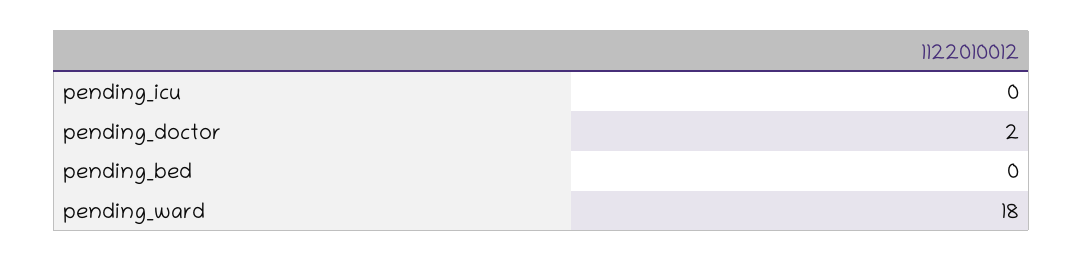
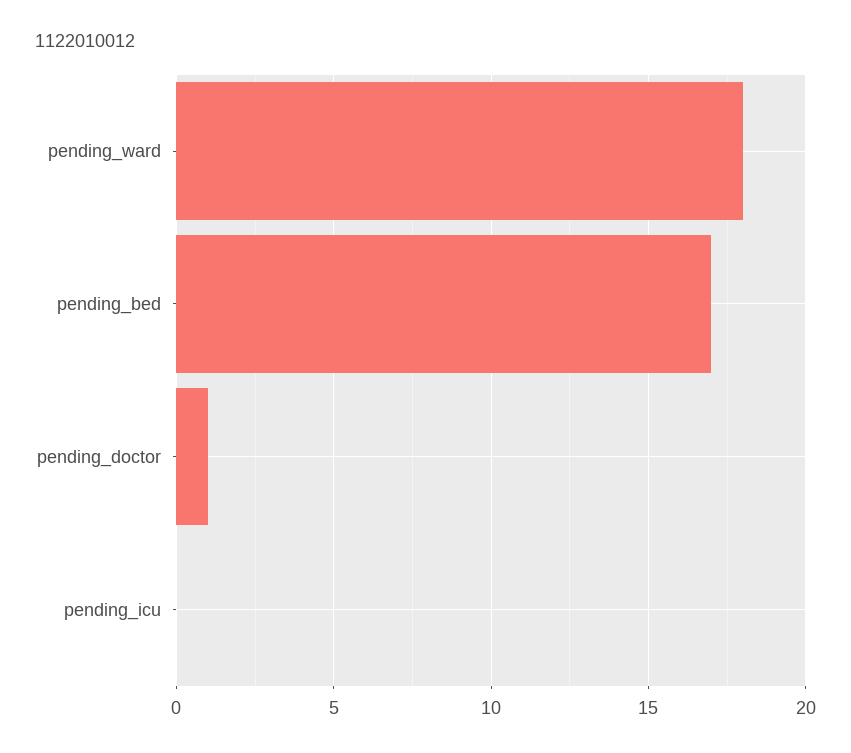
  {
    "pending_icu": 0,
-   "pending_doctor": 2,
+   "pending_doctor": 1,
-   "pending_bed": 0,
+   "pending_bed": 17,
    "pending_ward": 18
  }

